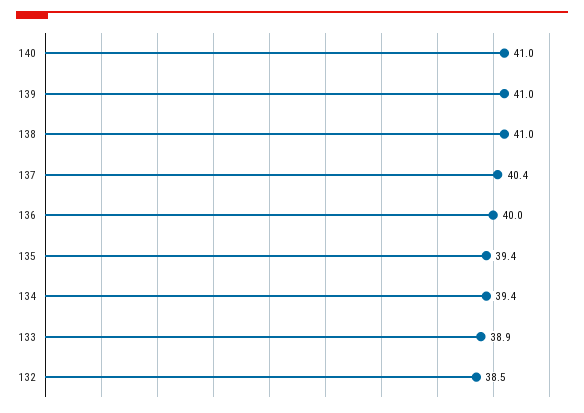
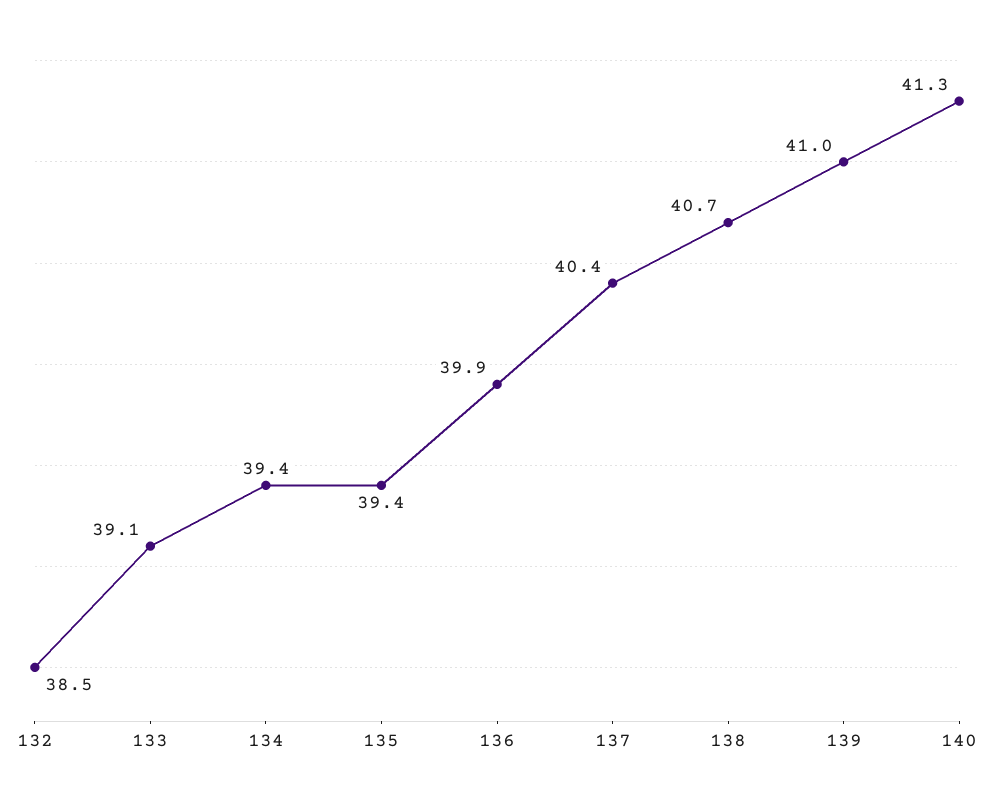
  {
-   "140": 41,
+   "140": 41.3,
    "139": 41,
-   "138": 41,
+   "138": 40.7,
    "137": 40.4,
-   "136": 40,
+   "136": 39.9,
    "135": 39.4,
    "134": 39.4,
-   "133": 38.9,
+   "133": 39.1,
    "132": 38.5
  }

